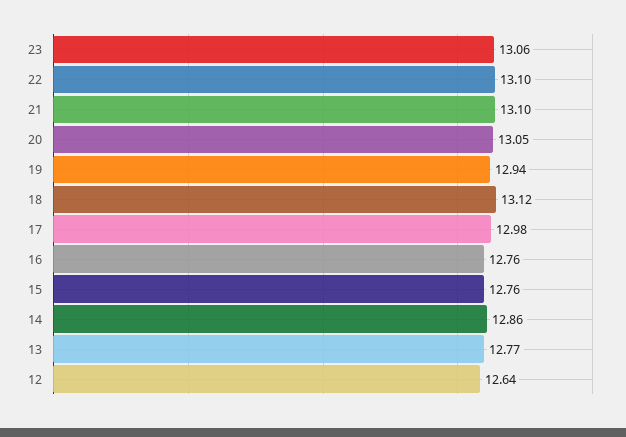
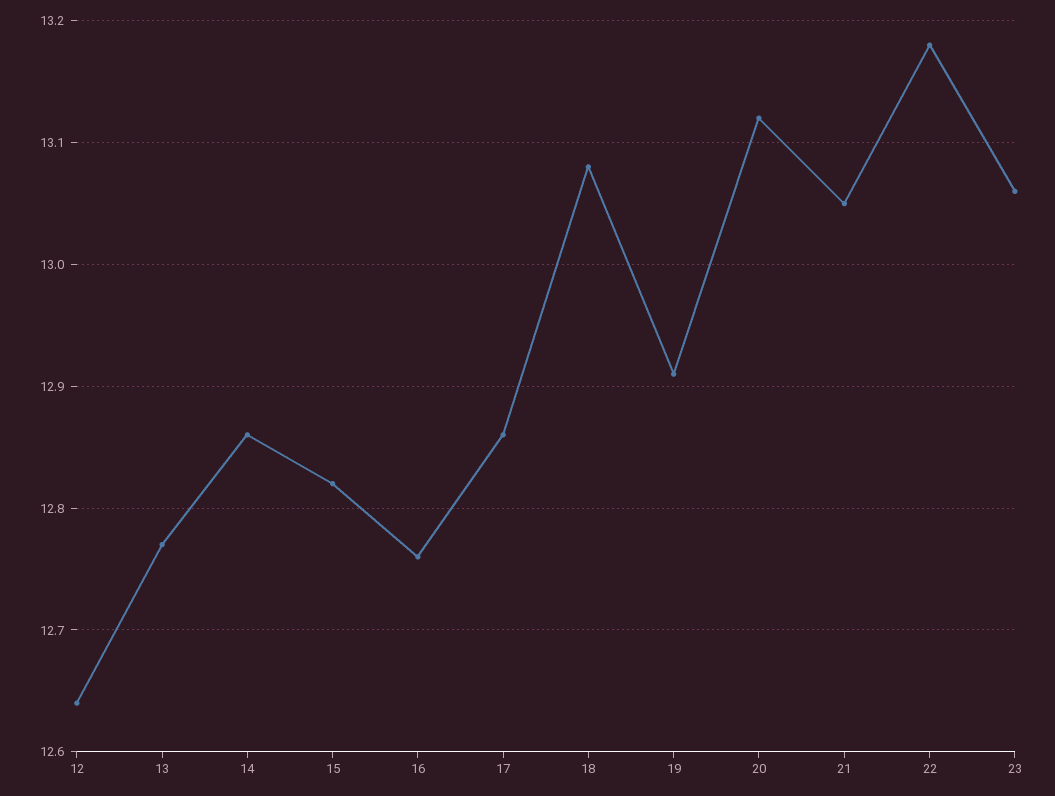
  {
    "23": 13.06,
-   "22": 13.1,
+   "22": 13.18,
-   "21": 13.1,
+   "21": 13.05,
-   "20": 13.05,
+   "20": 13.12,
-   "19": 12.94,
+   "19": 12.91,
-   "18": 13.12,
+   "18": 13.08,
-   "17": 12.98,
+   "17": 12.86,
    "16": 12.76,
-   "15": 12.76,
+   "15": 12.82,
    "14": 12.86,
    "13": 12.77,
    "12": 12.64
  }

